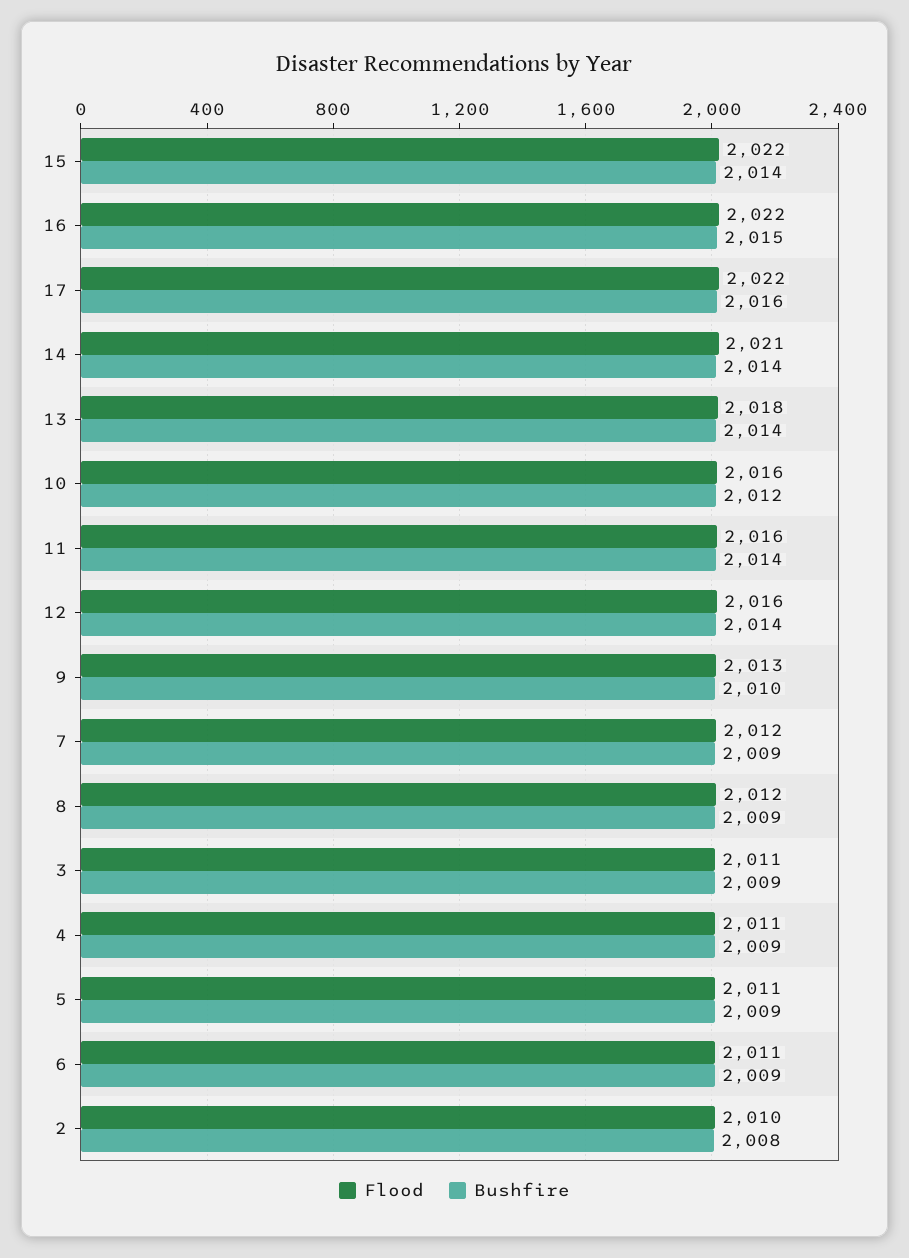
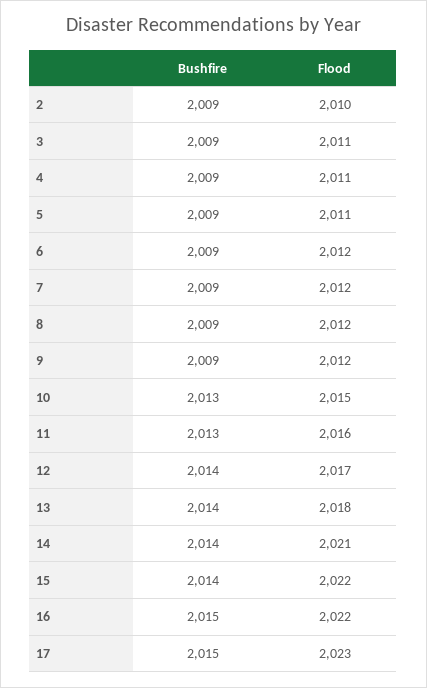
  {
    "Flood": {
      "15": 2022,
      "16": 2022,
-     "17": 2022,
+     "17": 2023,
      "14": 2021,
      "13": 2018,
-     "10": 2016,
+     "10": 2015,
      "11": 2016,
-     "12": 2016,
+     "12": 2017,
-     "9": 2013,
+     "9": 2012,
      "7": 2012,
      "8": 2012,
      "3": 2011,
      "4": 2011,
      "5": 2011,
-     "6": 2011,
+     "6": 2012,
      "2": 2010
    },
    "Bushfire": {
      "15": 2014,
      "16": 2015,
-     "17": 2016,
+     "17": 2015,
      "14": 2014,
      "13": 2014,
-     "10": 2012,
+     "10": 2013,
-     "11": 2014,
+     "11": 2013,
      "12": 2014,
-     "9": 2010,
+     "9": 2009,
      "7": 2009,
      "8": 2009,
      "3": 2009,
      "4": 2009,
      "5": 2009,
      "6": 2009,
-     "2": 2008
+     "2": 2009
    }
  }

